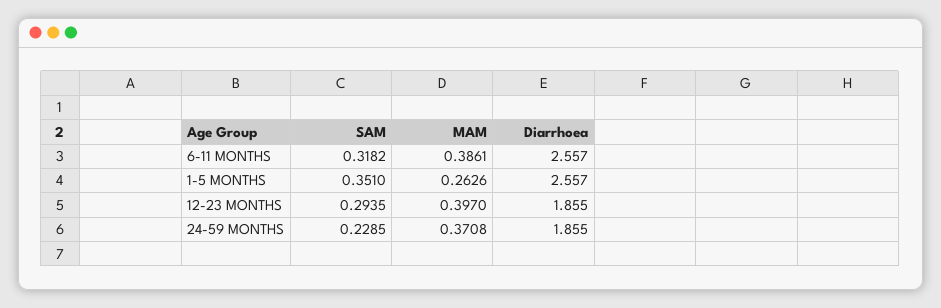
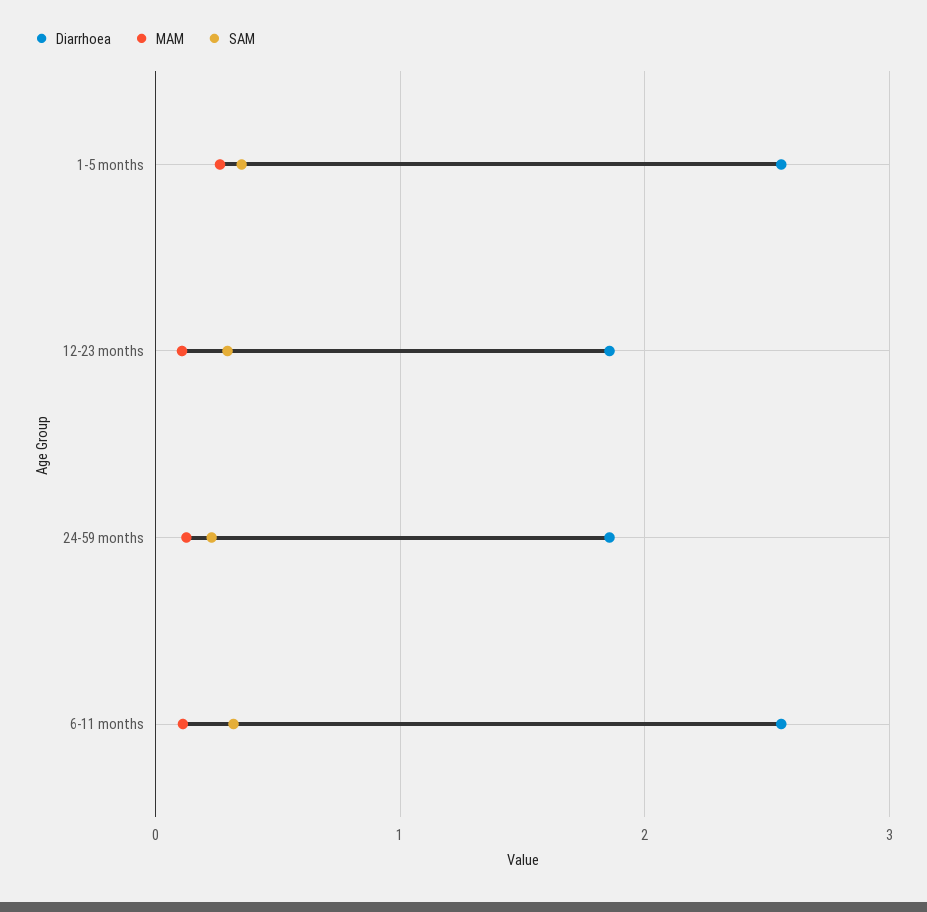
  {
    "SAM": {
      "6-11 MONTHS": 0.3182,
      "1-5 MONTHS": 0.351,
      "12-23 MONTHS": 0.2935,
      "24-59 MONTHS": 0.2285
    },
    "MAM": {
-     "6-11 MONTHS": 0.3861,
+     "6-11 MONTHS": 0.1,
      "1-5 MONTHS": 0.2626,
-     "12-23 MONTHS": 0.397,
+     "12-23 MONTHS": 0.1,
-     "24-59 MONTHS": 0.3708
+     "24-59 MONTHS": 0.1
    },
    "Diarrhoea": {
      "6-11 MONTHS": 2.557,
      "1-5 MONTHS": 2.557,
      "12-23 MONTHS": 1.855,
      "24-59 MONTHS": 1.855
    }
  }

